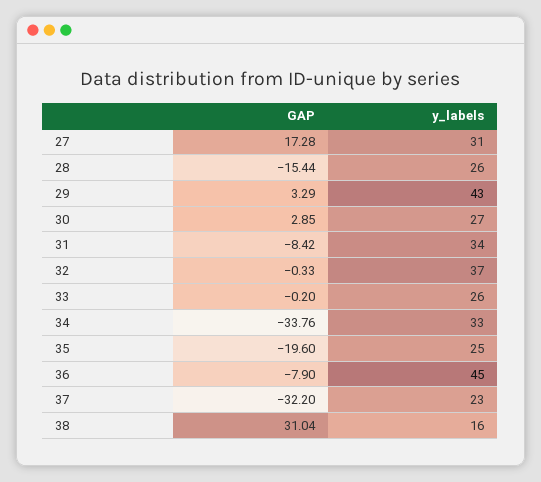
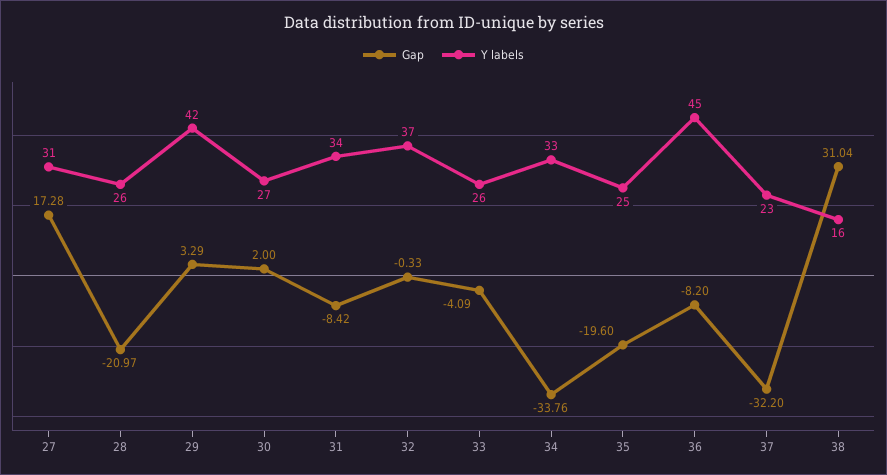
  {
    "GAP": {
      "27": 17.28,
-     "28": -15.44,
+     "28": -20.97,
      "29": 3.29,
-     "30": 2.85,
+     "30": 2,
      "31": -8.42,
      "32": -0.33,
-     "33": -0.2,
+     "33": -4.09,
      "34": -33.76,
      "35": -19.6,
-     "36": -7.9,
+     "36": -8.2,
      "37": -32.2,
      "38": 31.04
    },
    "y_labels": {
      "27": 31,
      "28": 26,
-     "29": 43,
+     "29": 42,
      "30": 27,
      "31": 34,
      "32": 37,
      "33": 26,
      "34": 33,
      "35": 25,
      "36": 45,
      "37": 23,
      "38": 16
    }
  }

